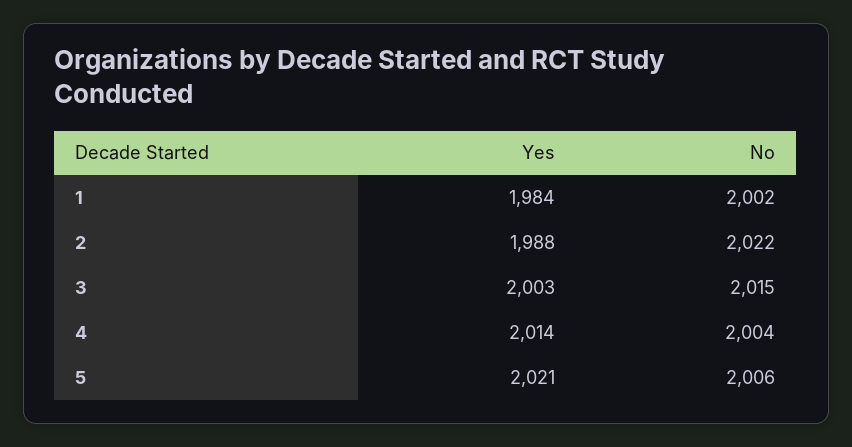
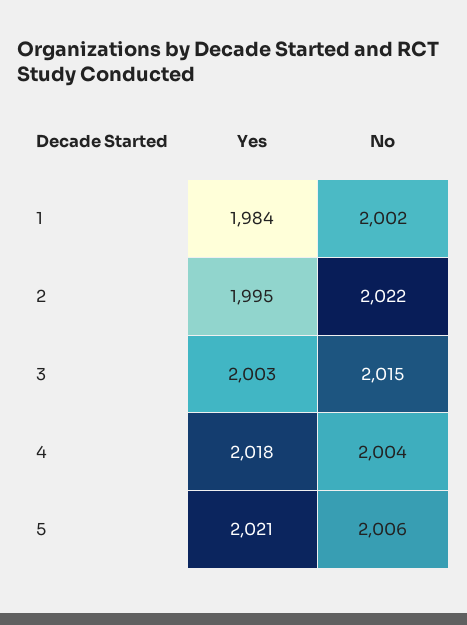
  {
    "Yes": {
      "1": 1984,
-     "2": 1988,
+     "2": 1995,
      "3": 2003,
-     "4": 2014,
+     "4": 2018,
      "5": 2021
    },
    "No": {
      "1": 2002,
      "2": 2022,
      "3": 2015,
      "4": 2004,
      "5": 2006
    }
  }

